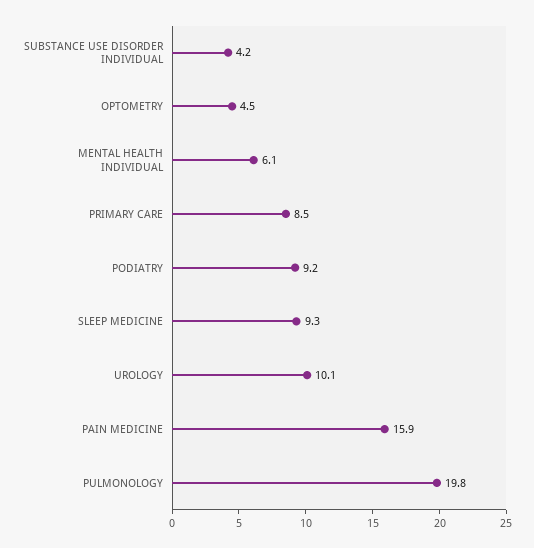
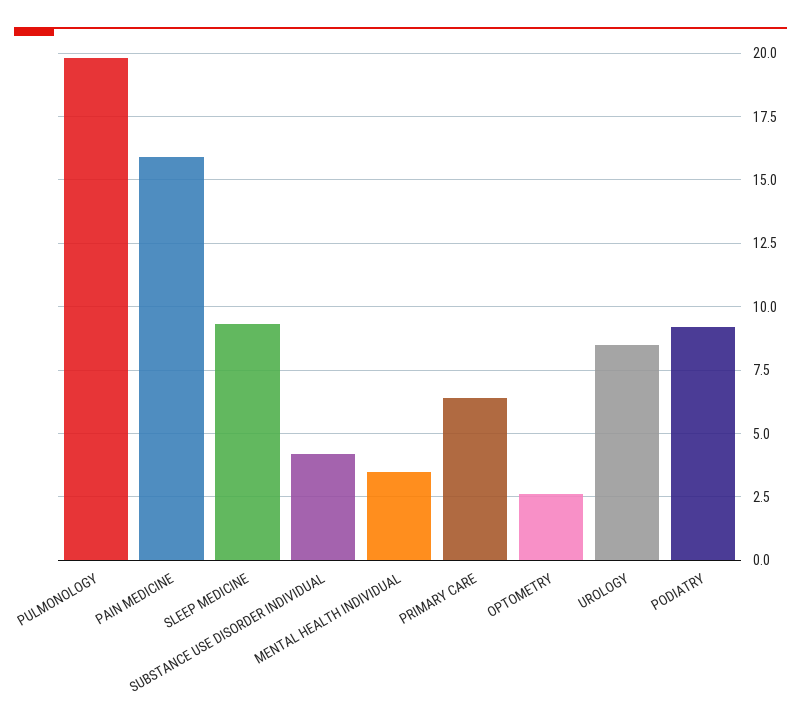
  {
    "SUBSTANCE USE DISORDER INDIVIDUAL": 4.2,
-   "OPTOMETRY": 4.5,
+   "OPTOMETRY": 2.5,
-   "MENTAL HEALTH INDIVIDUAL": 6.1,
+   "MENTAL HEALTH INDIVIDUAL": 3.5,
-   "PRIMARY CARE": 8.5,
+   "PRIMARY CARE": 6.5,
    "PODIATRY": 9.2,
    "SLEEP MEDICINE": 9.3,
-   "UROLOGY": 10.1,
+   "UROLOGY": 8.5,
    "PAIN MEDICINE": 15.9,
    "PULMONOLOGY": 19.8
  }

